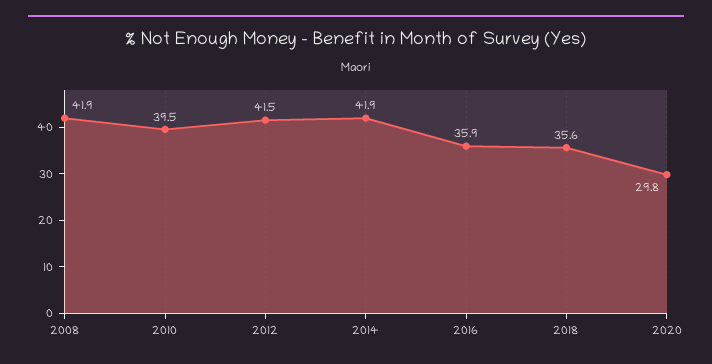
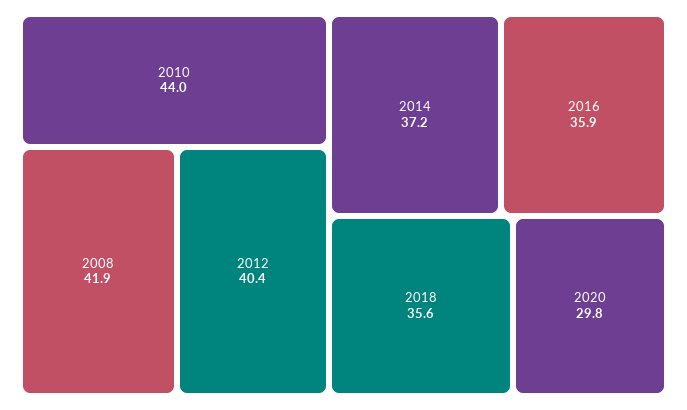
  {
    "2008": 41.9,
-   "2010": 39.5,
+   "2010": 44,
-   "2012": 41.5,
+   "2012": 40.4,
-   "2014": 41.9,
+   "2014": 37.2,
    "2016": 35.9,
    "2018": 35.6,
    "2020": 29.8
  }

